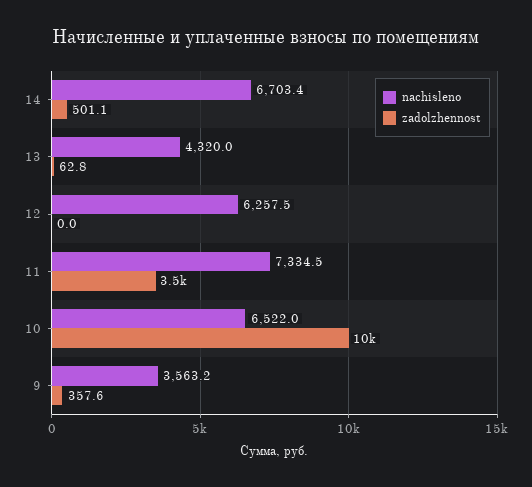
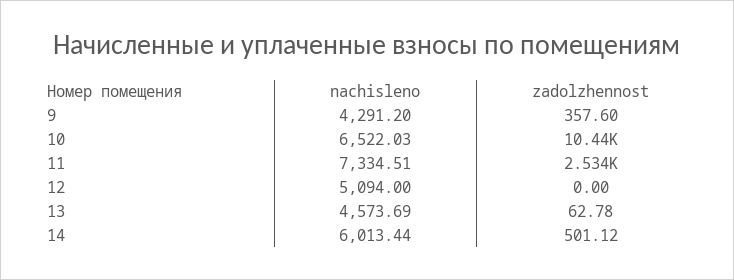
  {
    "nachisleno": {
-     "14": 6703.4,
+     "14": 6013.44,
-     "13": 4320,
+     "13": 4573.69,
-     "12": 6257.5,
+     "12": 5094,
      "11": 7334.51,
      "10": 6522.03,
-     "9": 3563.2
+     "9": 4291.2
    },
    "zadolzhennost": {
      "14": 501.12,
      "13": 62.78,
      "12": 0,
-     "11": 3500,
+     "11": 2534,
      "10": 10440,
      "9": 357.6
    }
  }

